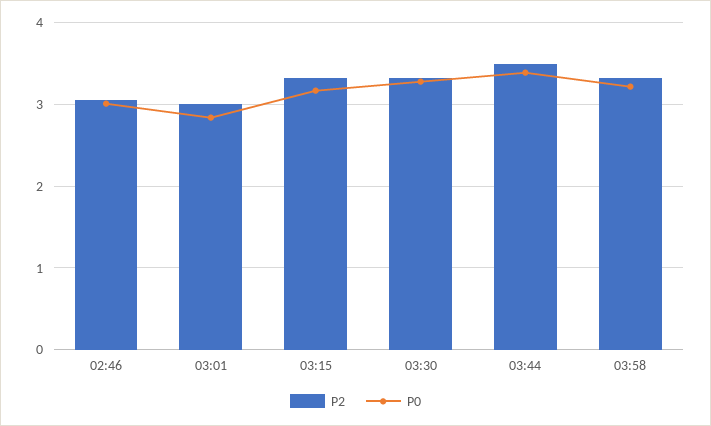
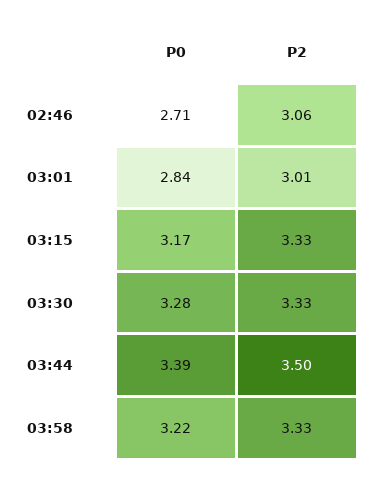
  {
    "P2": {
      "02:46": 3.06,
      "03:01": 3.01,
      "03:15": 3.33,
      "03:30": 3.33,
      "03:44": 3.5,
      "03:58": 3.33
    },
    "P0": {
-     "02:46": 3,
+     "02:46": 2.71,
      "03:01": 2.84,
      "03:15": 3.17,
      "03:30": 3.28,
      "03:44": 3.39,
      "03:58": 3.22
    }
  }

